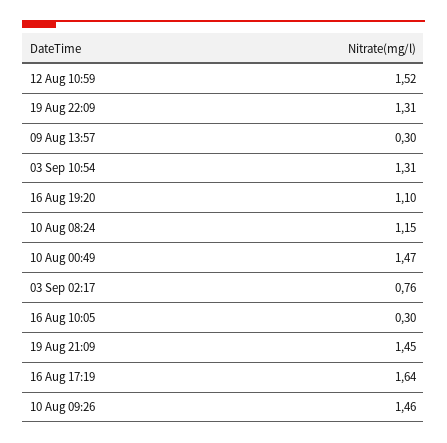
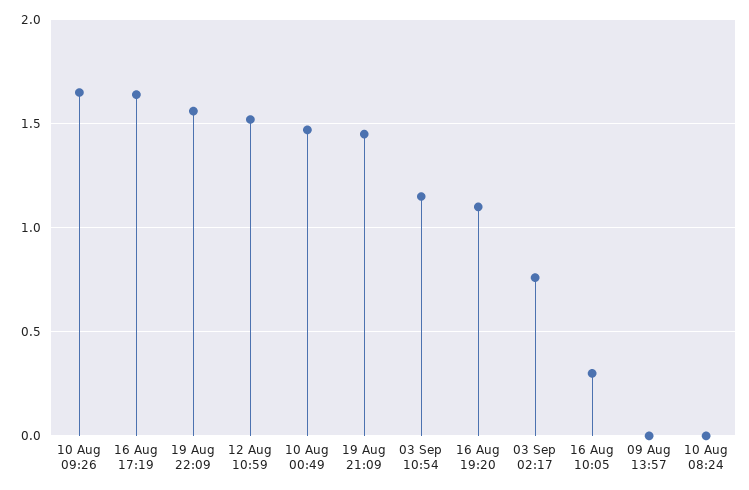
  {
    "12 Aug 10:59": 1.52,
-   "19 Aug 22:09": 1.31,
+   "19 Aug 22:09": 1.55,
-   "09 Aug 13:57": 0.3,
+   "09 Aug 13:57": 0,
-   "03 Sep 10:54": 1.31,
+   "03 Sep 10:54": 1.15,
    "16 Aug 19:20": 1.1,
-   "10 Aug 08:24": 1.15,
+   "10 Aug 08:24": 0,
    "10 Aug 00:49": 1.47,
    "03 Sep 02:17": 0.76,
    "16 Aug 10:05": 0.3,
    "19 Aug 21:09": 1.45,
    "16 Aug 17:19": 1.64,
-   "10 Aug 09:26": 1.46
+   "10 Aug 09:26": 1.65
  }

